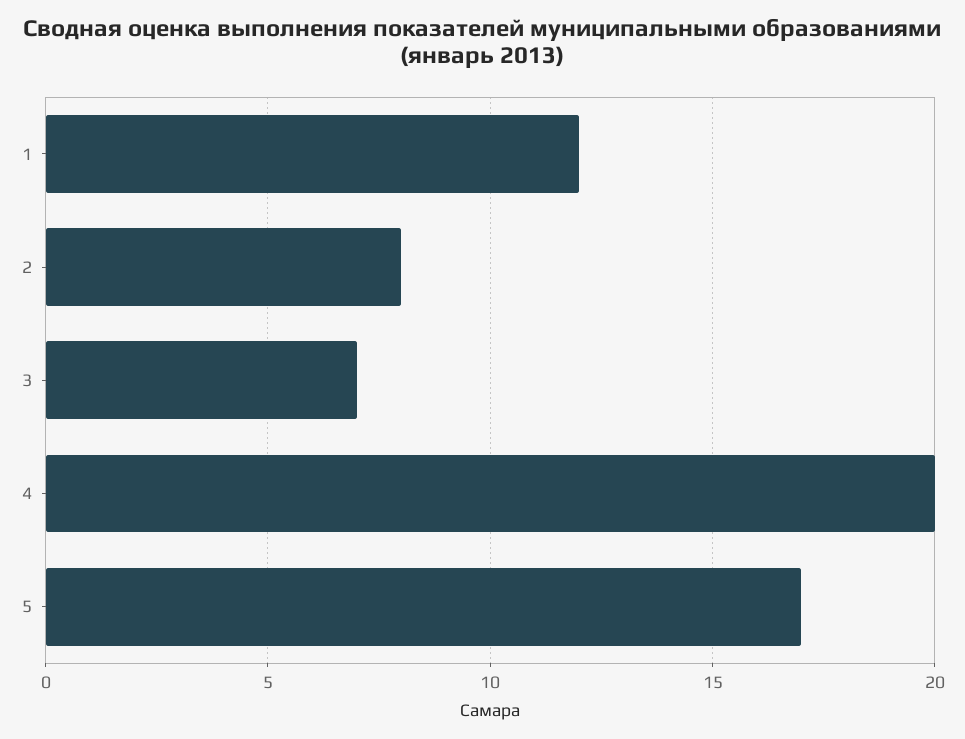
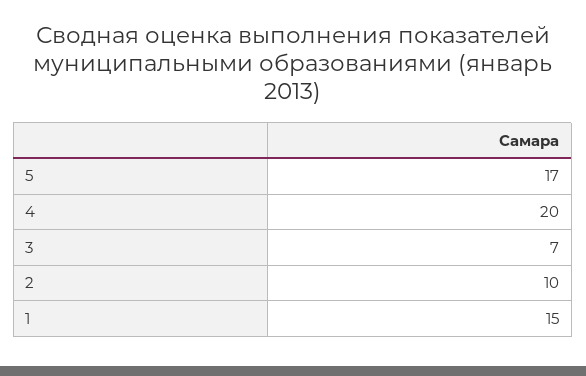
  {
-   "1": 12,
+   "1": 15,
-   "2": 8,
+   "2": 10,
    "3": 7,
    "4": 20,
    "5": 17
  }

